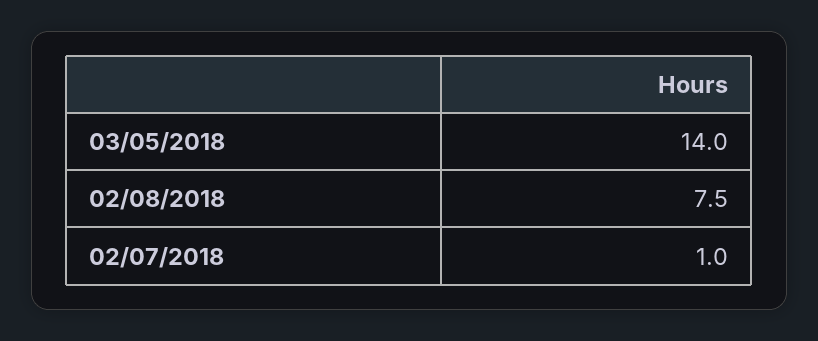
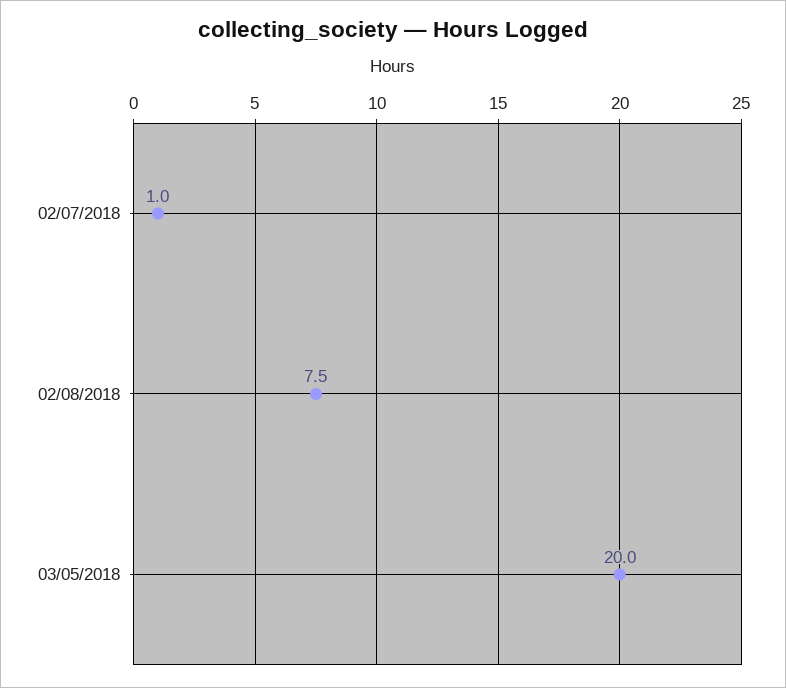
  {
-   "03/05/2018": 14,
+   "03/05/2018": 20,
    "02/08/2018": 7.5,
    "02/07/2018": 1
  }

